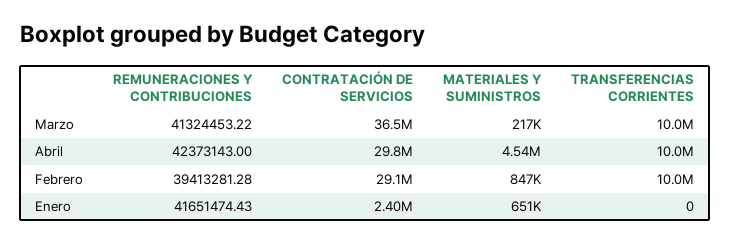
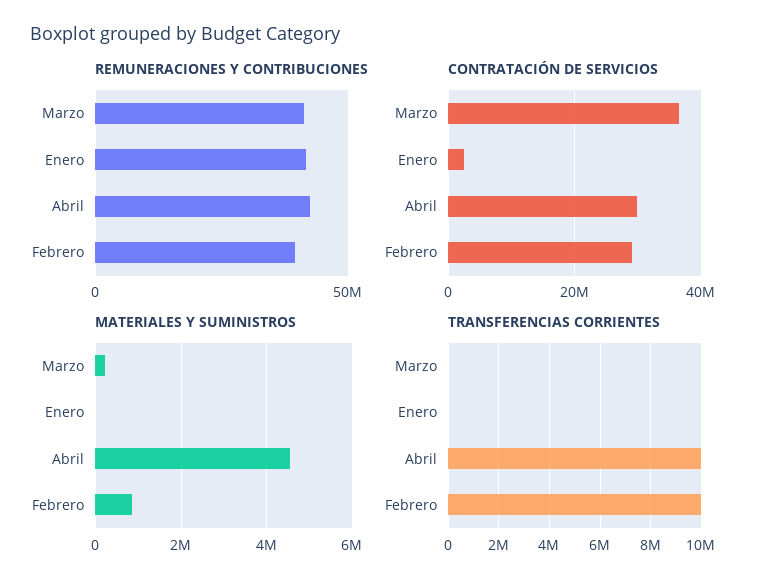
  {
    "REMUNERACIONES Y CONTRIBUCIONES": {
      "Marzo": 41324453.22,
      "Abril": 42373143,
      "Febrero": 39413281.28,
      "Enero": 41651474.43
    },
    "CONTRATACIÓN DE SERVICIOS": {
      "Marzo": 36500000,
      "Abril": 29800000,
      "Febrero": 29100000,
      "Enero": 2400000
    },
    "MATERIALES Y SUMINISTROS": {
      "Marzo": 217000,
      "Abril": 4540000,
      "Febrero": 847000,
-     "Enero": 651000
+     "Enero": 0
    },
    "TRANSFERENCIAS CORRIENTES": {
-     "Marzo": 10000000,
+     "Marzo": 0,
      "Abril": 10000000,
      "Febrero": 10000000,
      "Enero": 0
    }
  }

